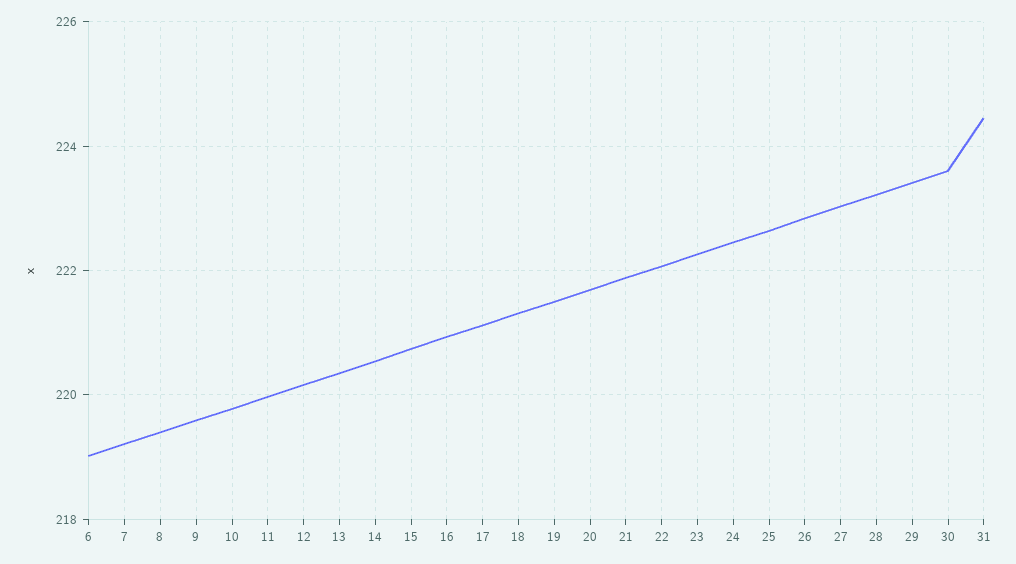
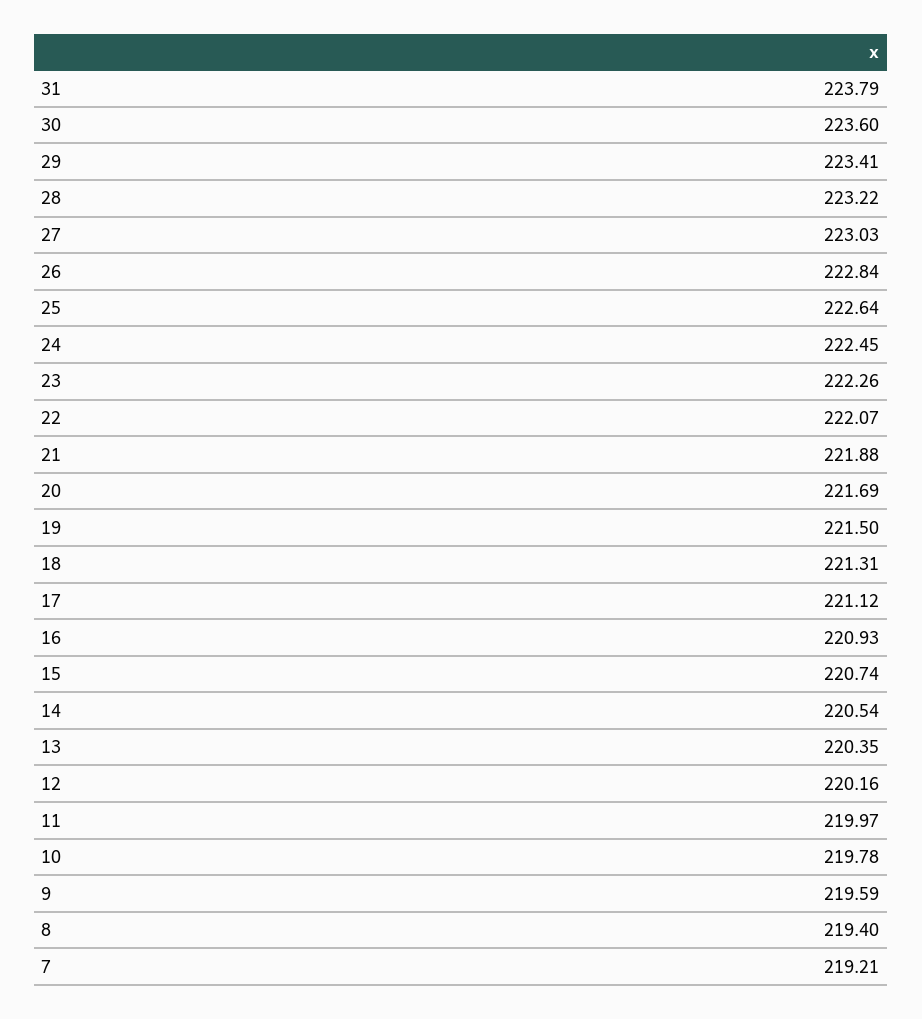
  {
-   "6": 219,
    "7": 219.21,
    "8": 219.4,
    "9": 219.59,
    "10": 219.78,
    "11": 219.97,
    "12": 220.16,
    "13": 220.35,
    "14": 220.54,
    "15": 220.74,
    "16": 220.93,
    "17": 221.12,
    "18": 221.31,
    "19": 221.5,
    "20": 221.69,
    "21": 221.88,
    "22": 222.07,
    "23": 222.26,
    "24": 222.45,
    "25": 222.64,
    "26": 222.84,
    "27": 223.03,
    "28": 223.22,
    "29": 223.41,
    "30": 223.6,
-   "31": 224.4
+   "31": 223.79
  }

